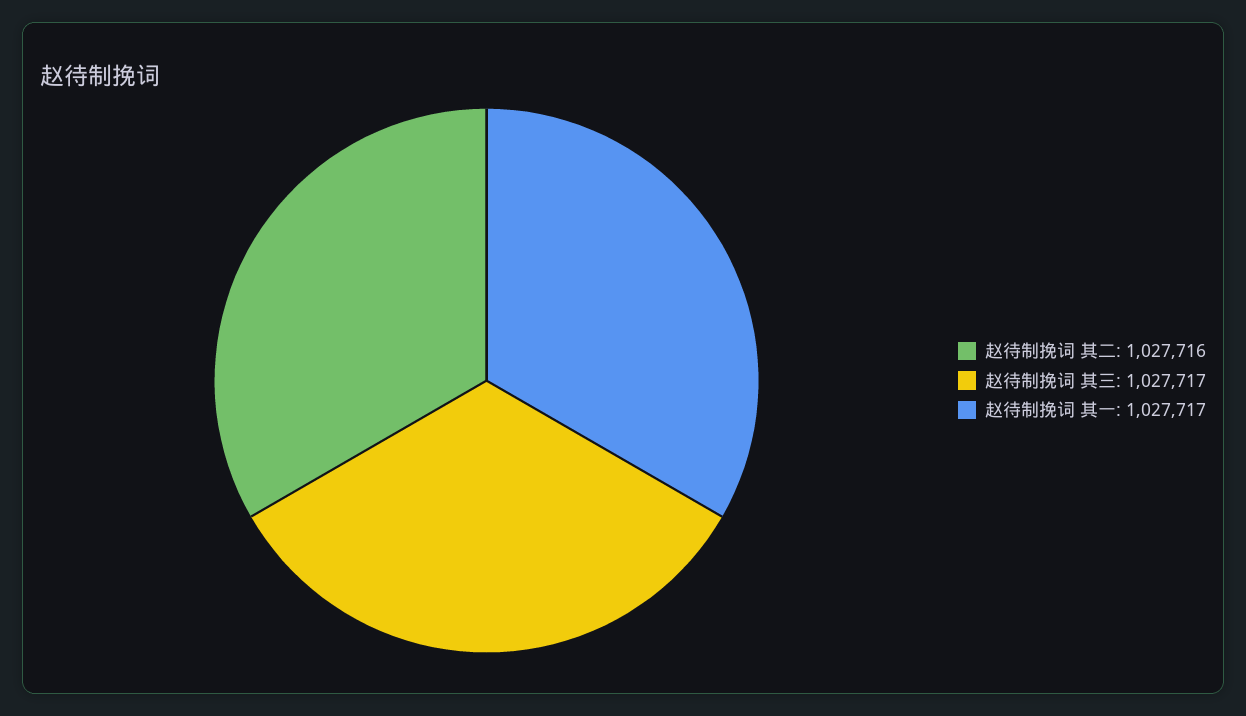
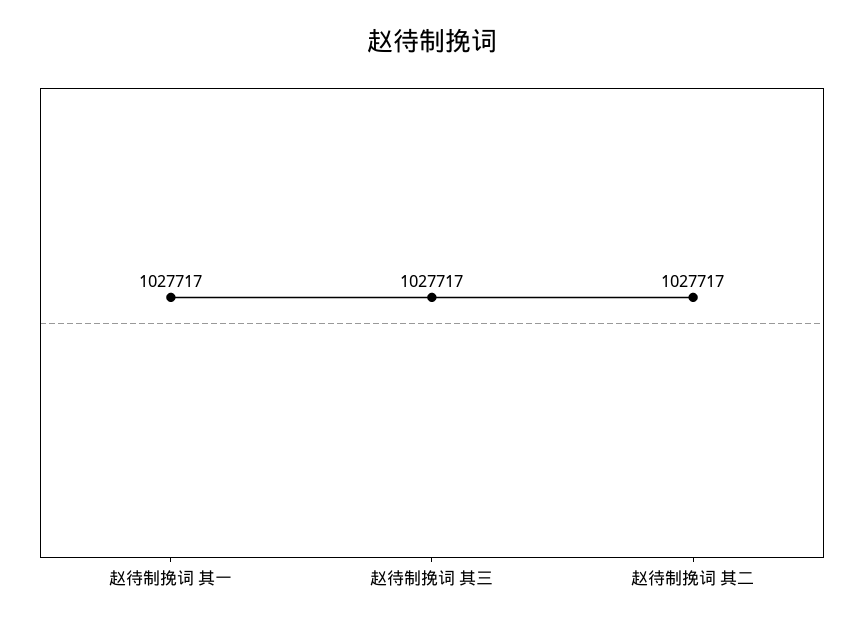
  {
-   "赵待制挽词 其二": 1027716,
+   "赵待制挽词 其二": 1027717,
    "赵待制挽词 其三": 1027717,
    "赵待制挽词 其一": 1027717
  }

